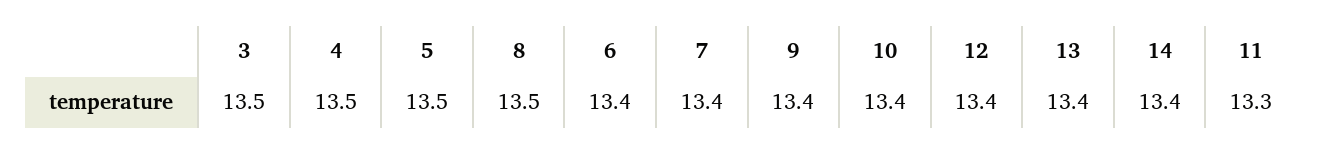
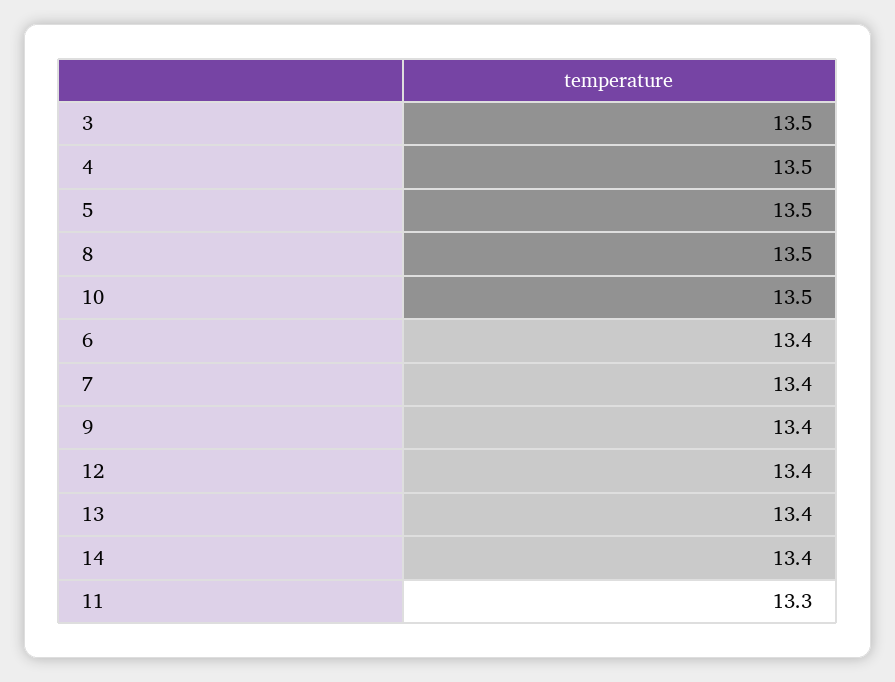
  {
    "3": 13.5,
    "4": 13.5,
    "5": 13.5,
    "8": 13.5,
    "6": 13.4,
    "7": 13.4,
    "9": 13.4,
-   "10": 13.4,
+   "10": 13.5,
    "12": 13.4,
    "13": 13.4,
    "14": 13.4,
    "11": 13.3
  }

